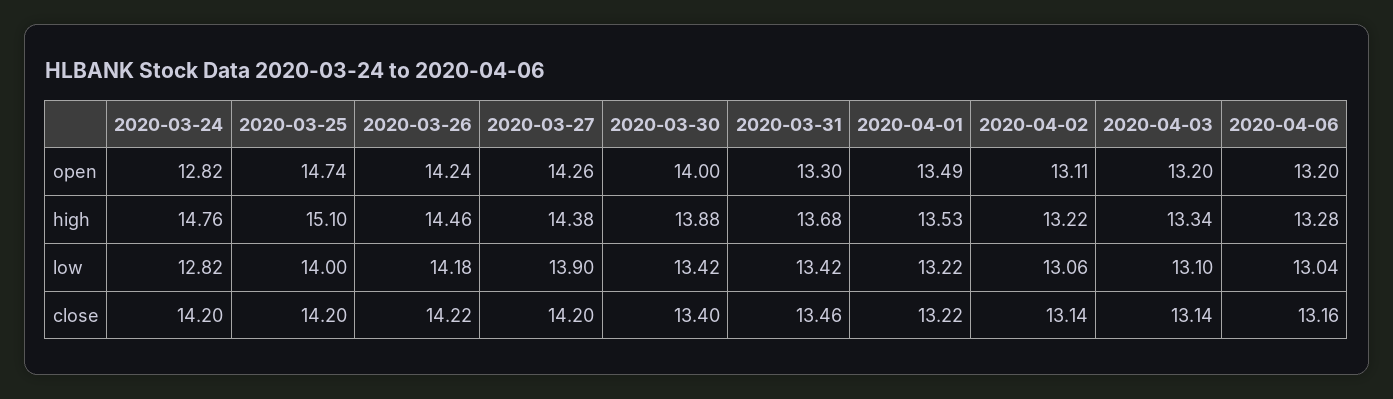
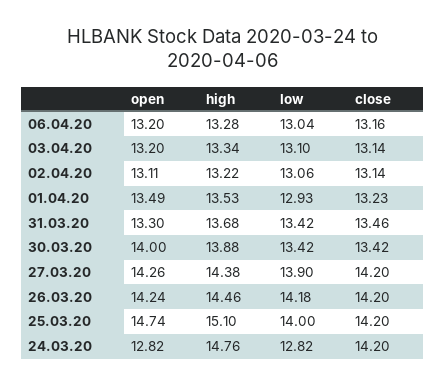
  {
    "2020-03-24": {
      "open": 12.82,
      "high": 14.76,
      "low": 12.82,
      "close": 14.2
    },
    "2020-03-25": {
      "open": 14.74,
      "high": 15.1,
      "low": 14,
      "close": 14.2
    },
    "2020-03-26": {
      "open": 14.24,
      "high": 14.46,
      "low": 14.18,
-     "close": 14.22
+     "close": 14.2
    },
    "2020-03-27": {
      "open": 14.26,
      "high": 14.38,
      "low": 13.9,
      "close": 14.2
    },
    "2020-03-30": {
      "open": 14,
      "high": 13.88,
      "low": 13.42,
-     "close": 13.4
+     "close": 13.42
    },
    "2020-03-31": {
      "open": 13.3,
      "high": 13.68,
      "low": 13.42,
      "close": 13.46
    },
    "2020-04-01": {
      "open": 13.49,
      "high": 13.53,
-     "low": 13.22,
+     "low": 12.93,
-     "close": 13.22
+     "close": 13.23
    },
    "2020-04-02": {
      "open": 13.11,
      "high": 13.22,
      "low": 13.06,
      "close": 13.14
    },
    "2020-04-03": {
      "open": 13.2,
      "high": 13.34,
      "low": 13.1,
      "close": 13.14
    },
    "2020-04-06": {
      "open": 13.2,
      "high": 13.28,
      "low": 13.04,
      "close": 13.16
    }
  }

